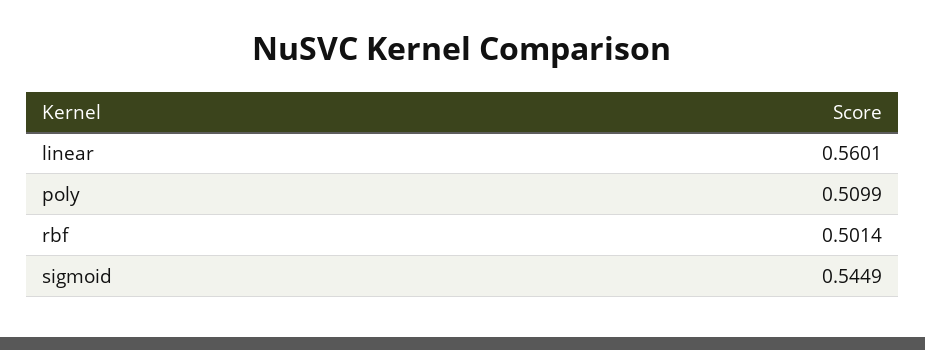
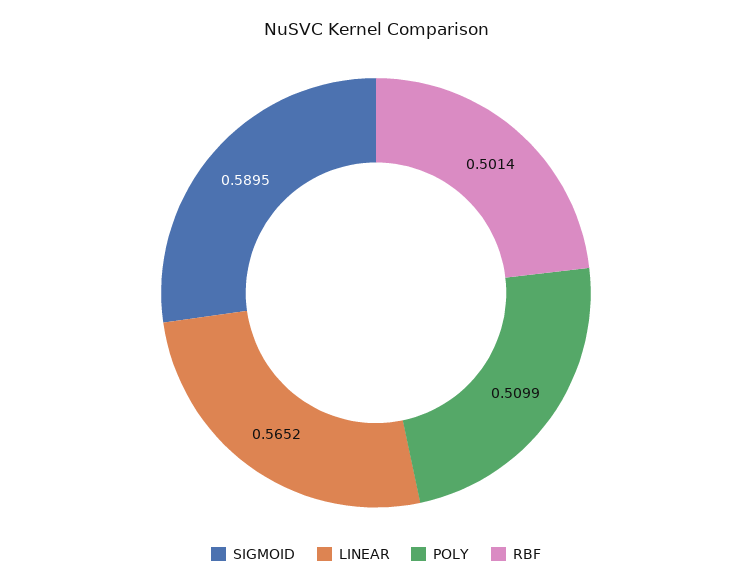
  {
-   "linear": 0.5601,
+   "linear": 0.5652,
    "poly": 0.5099,
    "rbf": 0.5014,
-   "sigmoid": 0.5449
+   "sigmoid": 0.5895
  }

